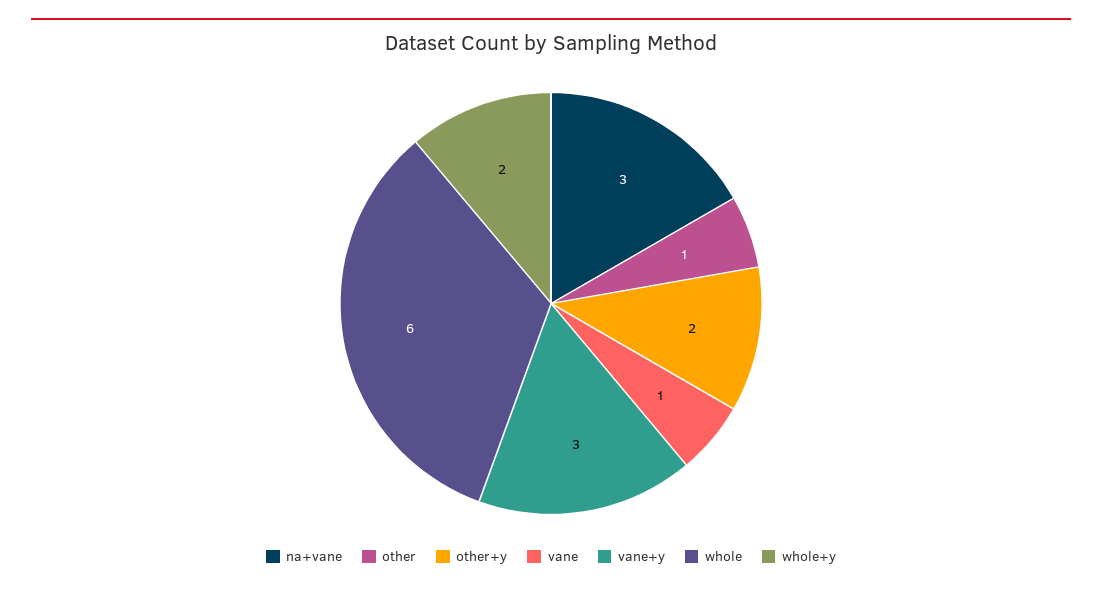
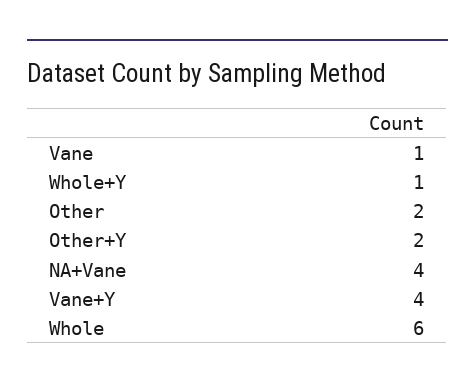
  {
-   "na+vane": 3,
+   "na+vane": 4,
-   "other": 1,
+   "other": 2,
    "other+y": 2,
    "vane": 1,
-   "vane+y": 3,
+   "vane+y": 4,
    "whole": 6,
-   "whole+y": 2
+   "whole+y": 1
  }

